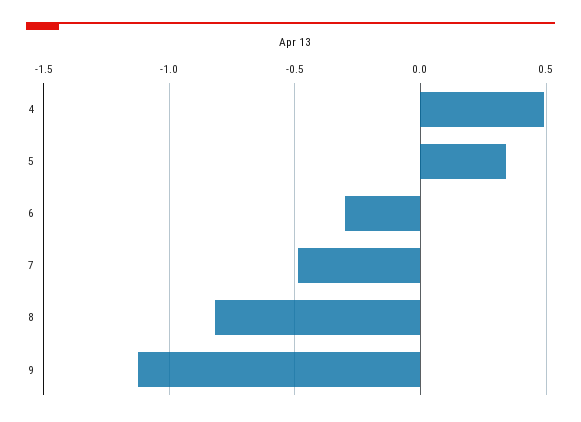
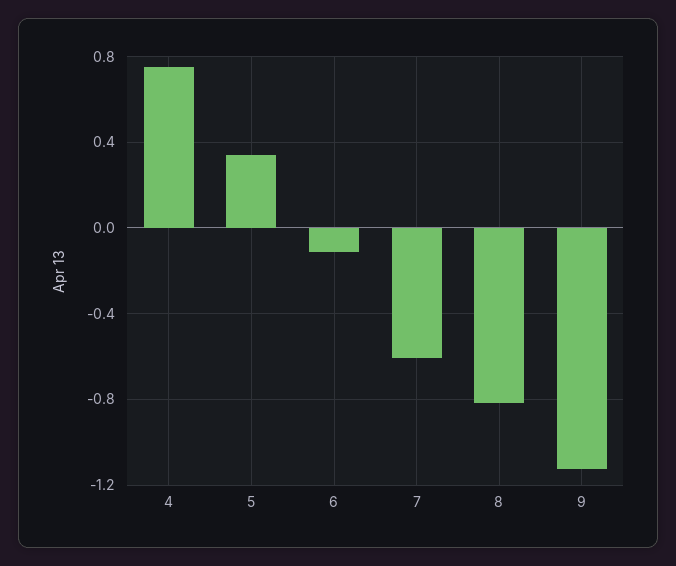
  {
-   "4": 0.5,
+   "4": 0.75,
    "5": 0.35,
-   "6": -0.3,
+   "6": -0.1,
-   "7": -0.5,
+   "7": -0.6,
    "8": -0.8,
    "9": -1.1
  }

